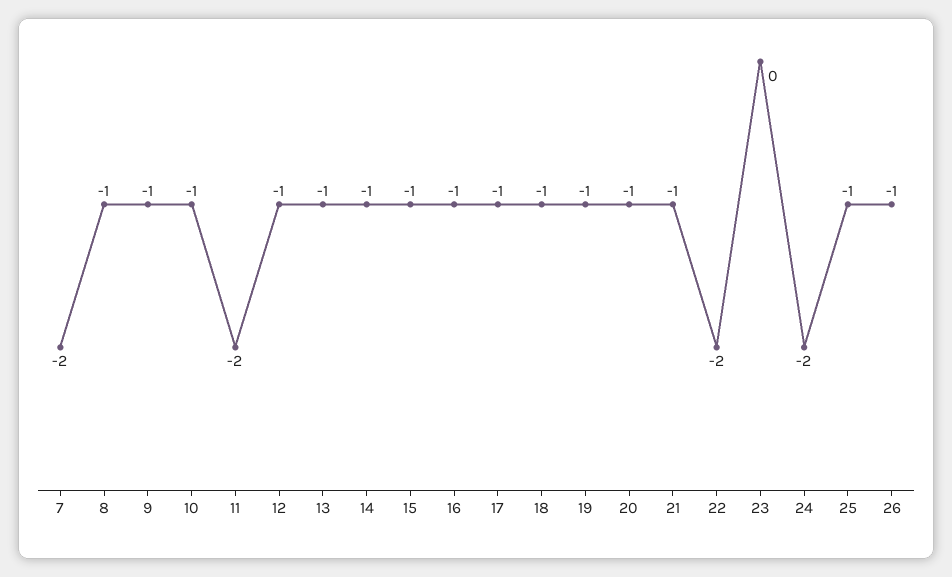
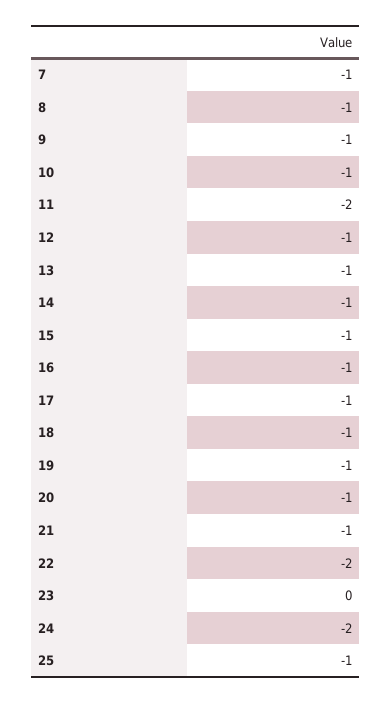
  {
-   "7": -2,
+   "7": -1,
    "8": -1,
    "9": -1,
    "10": -1,
    "11": -2,
    "12": -1,
    "13": -1,
    "14": -1,
    "15": -1,
    "16": -1,
    "17": -1,
    "18": -1,
    "19": -1,
    "20": -1,
    "21": -1,
    "22": -2,
    "23": 0,
    "24": -2,
-   "25": -1,
+   "25": -1
-   "26": -1
  }

